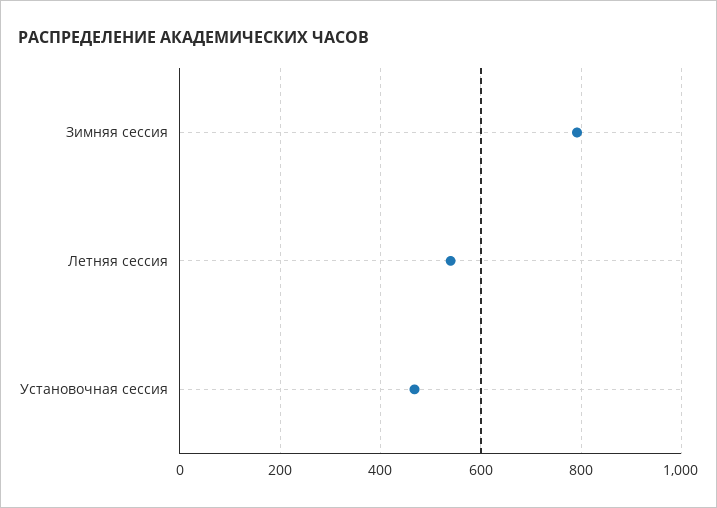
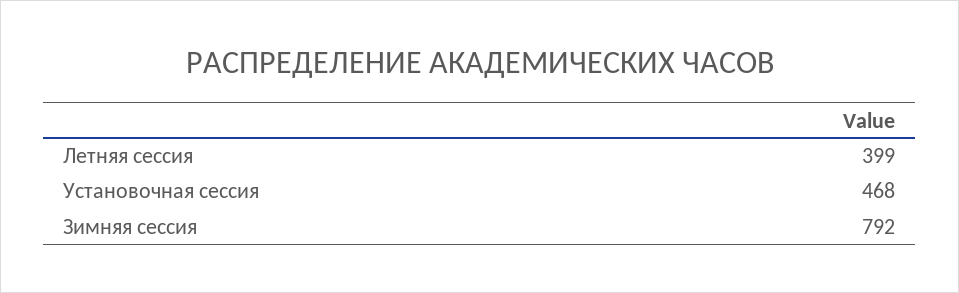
  {
    "Зимняя сессия": 792,
-   "Летняя сессия": 540,
+   "Летняя сессия": 399,
    "Установочная сессия": 468
  }

